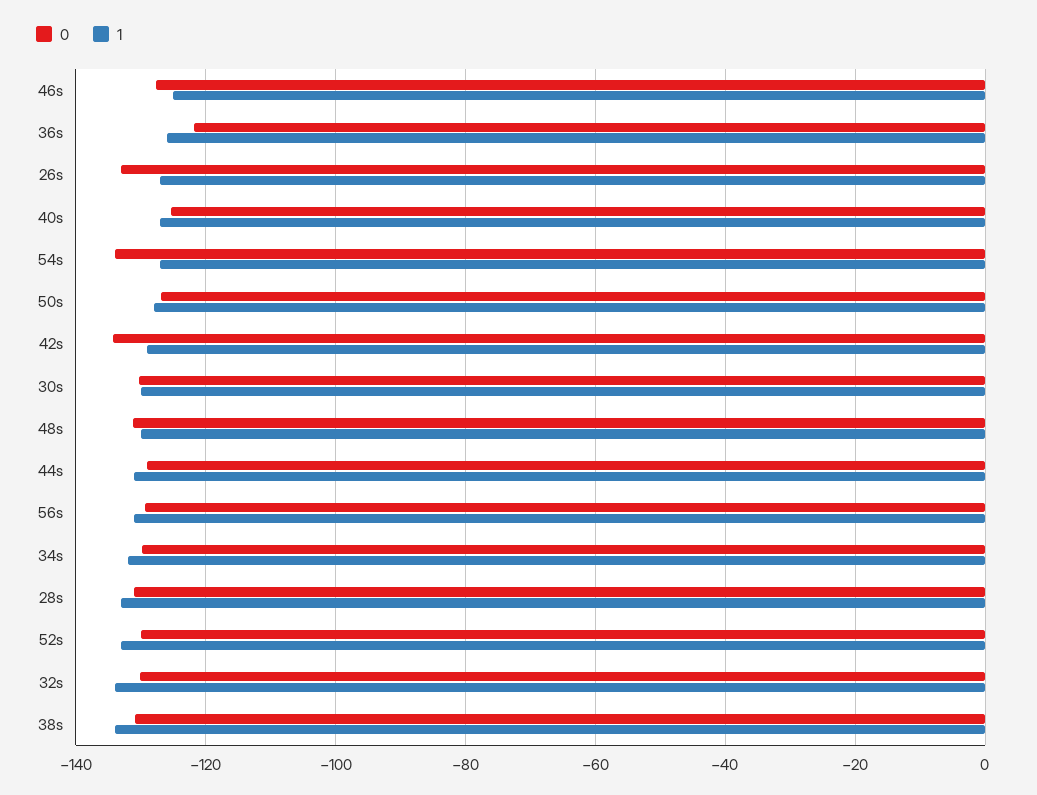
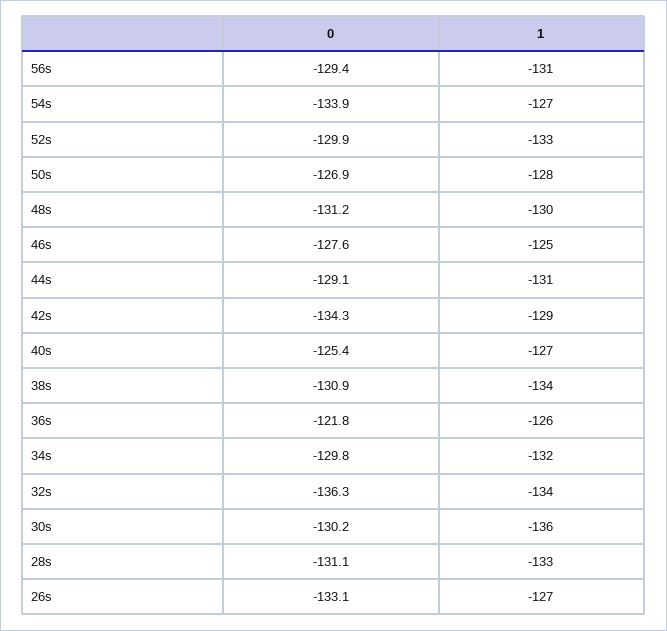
  {
    "0": {
      "46s": -127.6,
      "36s": -121.8,
      "26s": -133.1,
      "40s": -125.4,
      "54s": -133.9,
      "50s": -126.9,
      "42s": -134.3,
      "30s": -130.2,
      "48s": -131.2,
      "44s": -129.1,
      "56s": -129.4,
      "34s": -129.8,
      "28s": -131.1,
      "52s": -129.9,
-     "32s": -130,
+     "32s": -136.3,
      "38s": -130.9
    },
    "1": {
      "46s": -125,
      "36s": -126,
      "26s": -127,
      "40s": -127,
      "54s": -127,
      "50s": -128,
      "42s": -129,
-     "30s": -130,
+     "30s": -136,
      "48s": -130,
      "44s": -131,
      "56s": -131,
      "34s": -132,
      "28s": -133,
      "52s": -133,
      "32s": -134,
      "38s": -134
    }
  }

